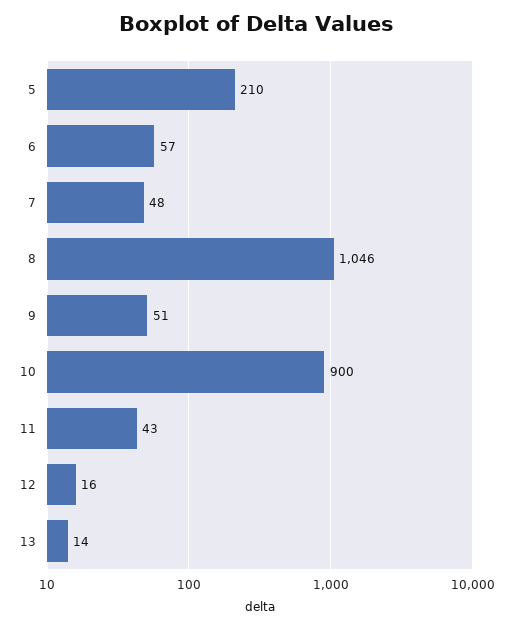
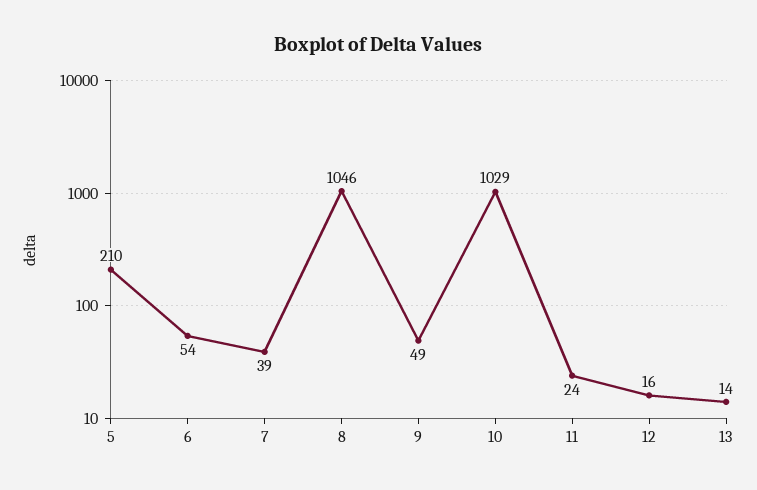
  {
    "5": 210,
-   "6": 57,
+   "6": 54,
-   "7": 48,
+   "7": 39,
    "8": 1046,
-   "9": 51,
+   "9": 49,
-   "10": 900,
+   "10": 1029,
-   "11": 43,
+   "11": 24,
    "12": 16,
    "13": 14
  }

